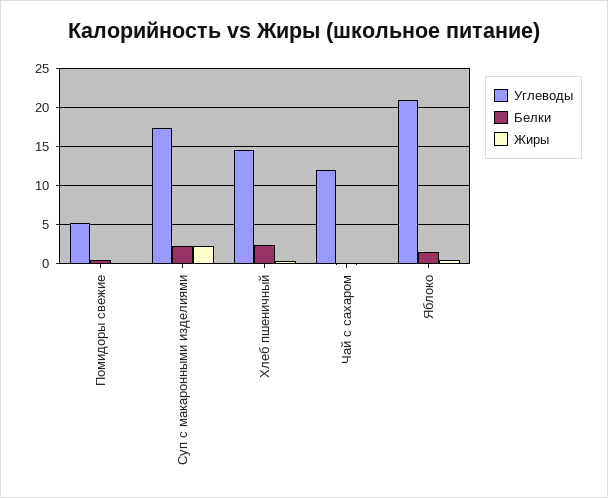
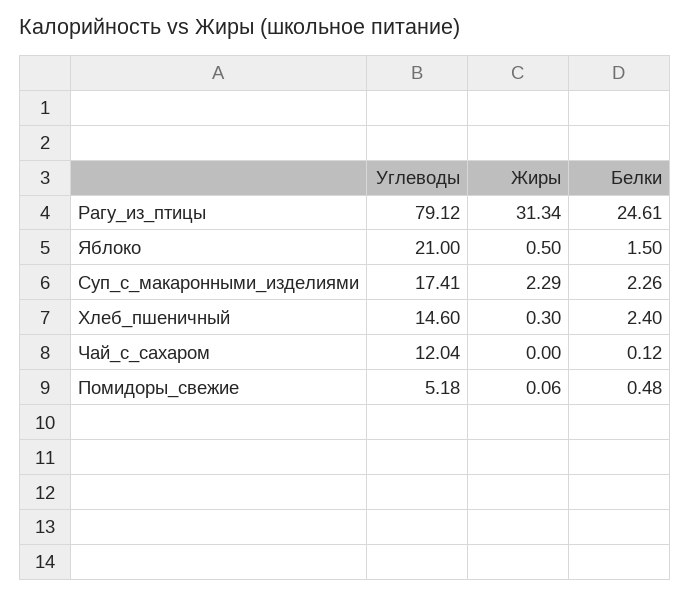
  {
    "Углеводы": {
      "Помидоры свежие": 5.18,
      "Суп с макаронными изделиями": 17.41,
      "Хлеб пшеничный": 14.6,
      "Чай с сахаром": 12.04,
-     "Яблоко": 21
+     "Яблоко": 21,
+     "Рагу_из_птицы": 79.12
    },
    "Белки": {
      "Помидоры свежие": 0.48,
      "Суп с макаронными изделиями": 2.26,
      "Хлеб пшеничный": 2.4,
      "Чай с сахаром": 0.12,
-     "Яблоко": 1.5
+     "Яблоко": 1.5,
+     "Рагу_из_птицы": 24.61
    },
    "Жиры": {
      "Помидоры свежие": 0.06,
      "Суп с макаронными изделиями": 2.29,
      "Хлеб пшеничный": 0.3,
      "Чай с сахаром": 0,
-     "Яблоко": 0.5
+     "Яблоко": 0.5,
+     "Рагу_из_птицы": 31.34
    }
  }

